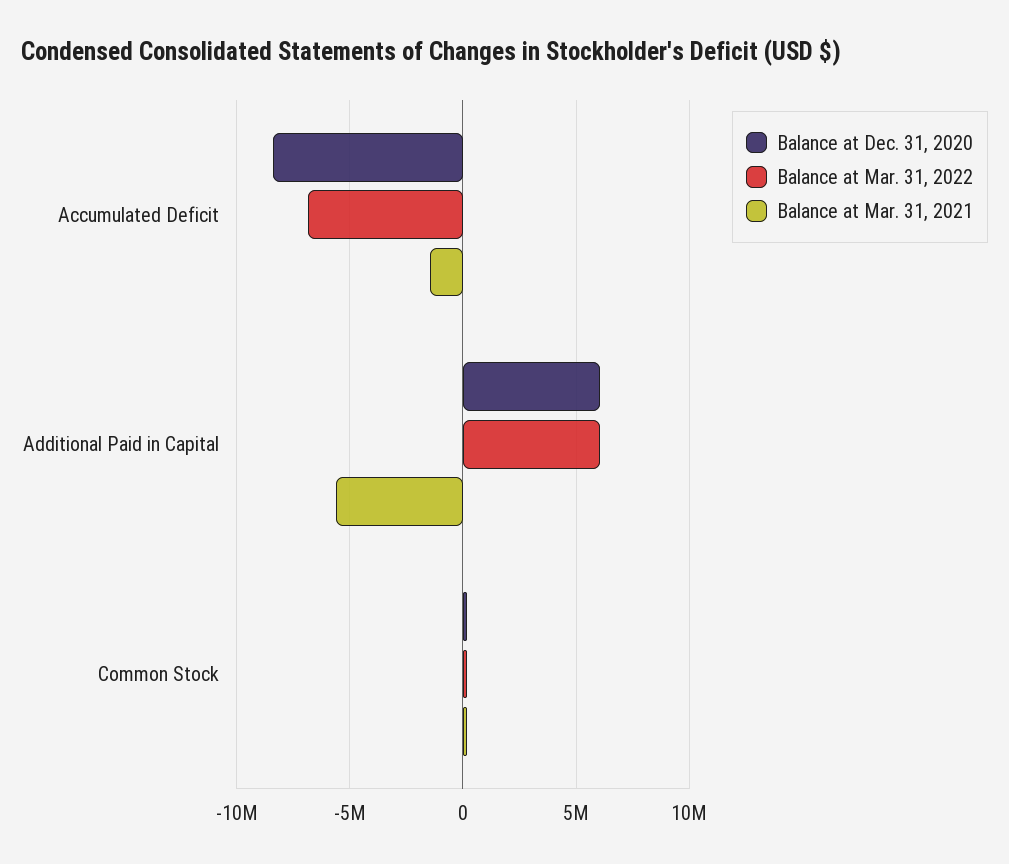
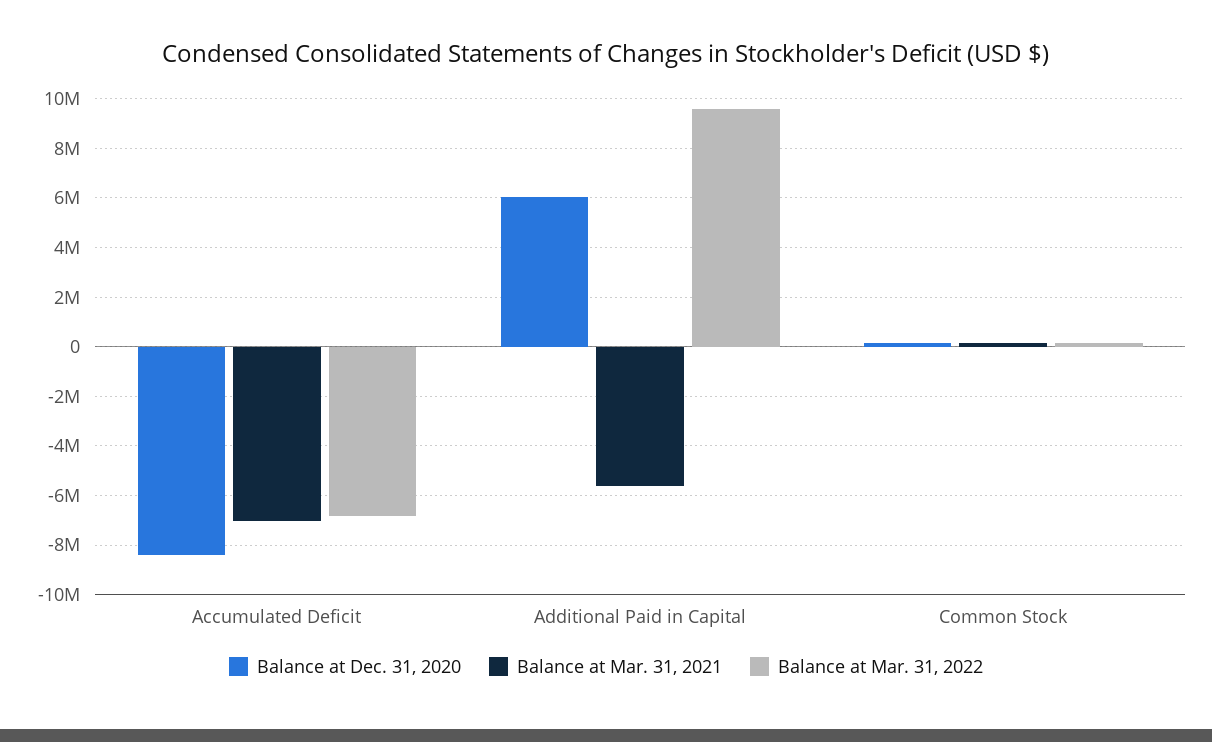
  {
    "Balance at Dec. 31, 2020": {
      "Accumulated Deficit": -8500000,
      "Additional Paid in Capital": 6000000,
      "Common Stock": 250000
    },
    "Balance at Mar. 31, 2022": {
      "Accumulated Deficit": -6750000,
-     "Additional Paid in Capital": 6000000,
+     "Additional Paid in Capital": 9500000,
      "Common Stock": 250000
    },
    "Balance at Mar. 31, 2021": {
-     "Accumulated Deficit": -1500000,
+     "Accumulated Deficit": -7000000,
      "Additional Paid in Capital": -5500000,
      "Common Stock": 250000
    }
  }

